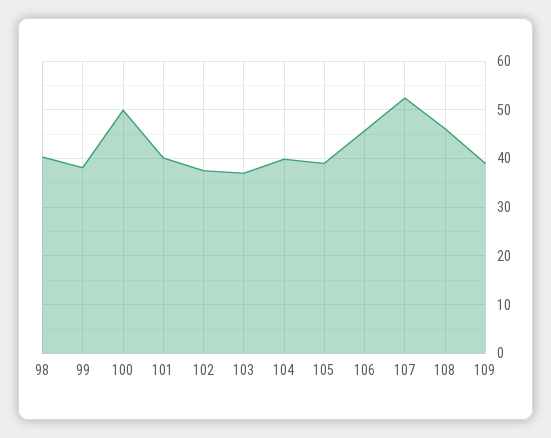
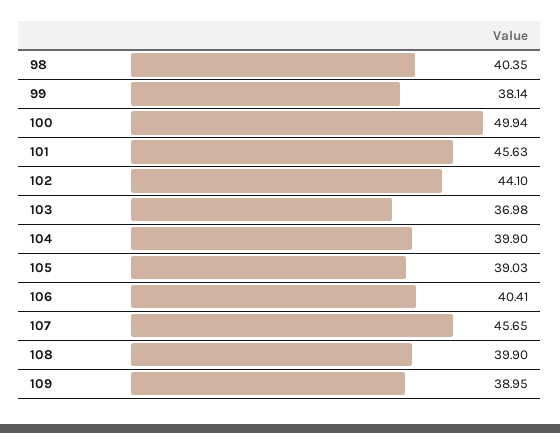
  {
    "98": 40.35,
    "99": 38.14,
    "100": 49.94,
-   "101": 40,
+   "101": 45.63,
-   "102": 38,
+   "102": 44.1,
    "103": 36.98,
    "104": 39.9,
    "105": 39.03,
-   "106": 46,
+   "106": 40.41,
-   "107": 52,
+   "107": 45.65,
-   "108": 46,
+   "108": 39.9,
    "109": 38.95
  }

